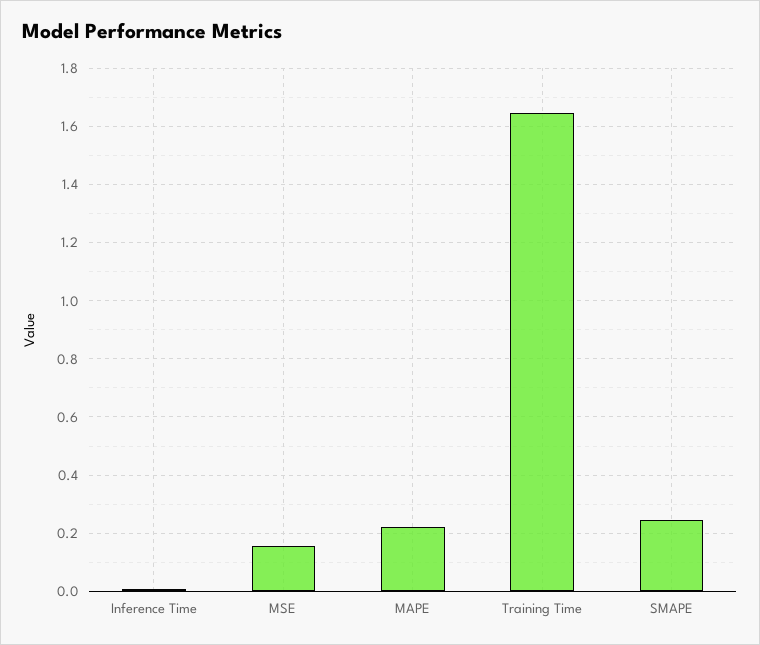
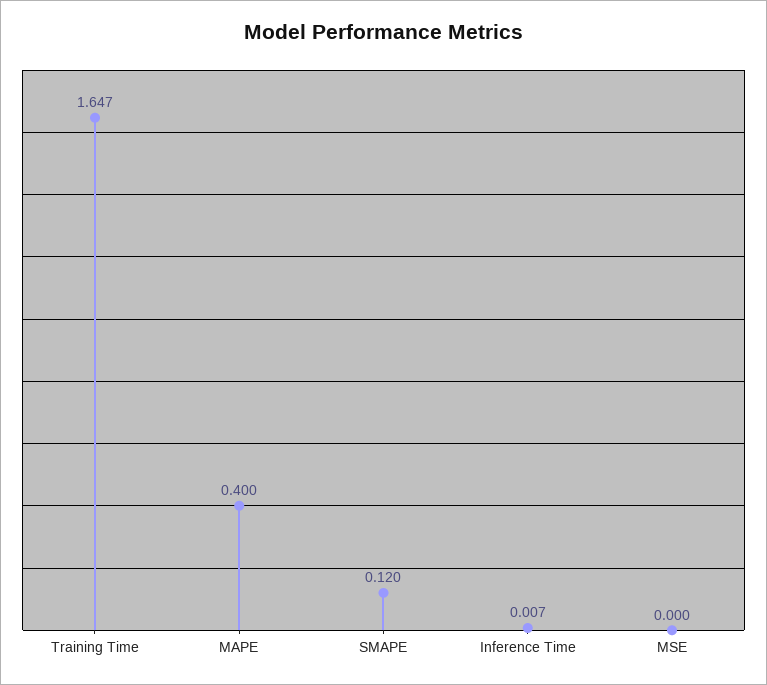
  {
    "Inference Time": 0.007,
-   "MSE": 0.15,
+   "MSE": 0,
-   "MAPE": 0.225,
+   "MAPE": 0.4,
    "Training Time": 1.647,
-   "SMAPE": 0.25
+   "SMAPE": 0.12
  }

